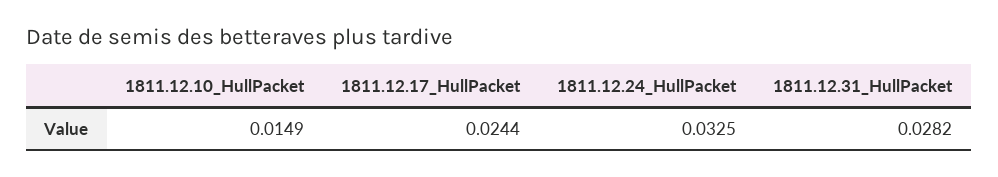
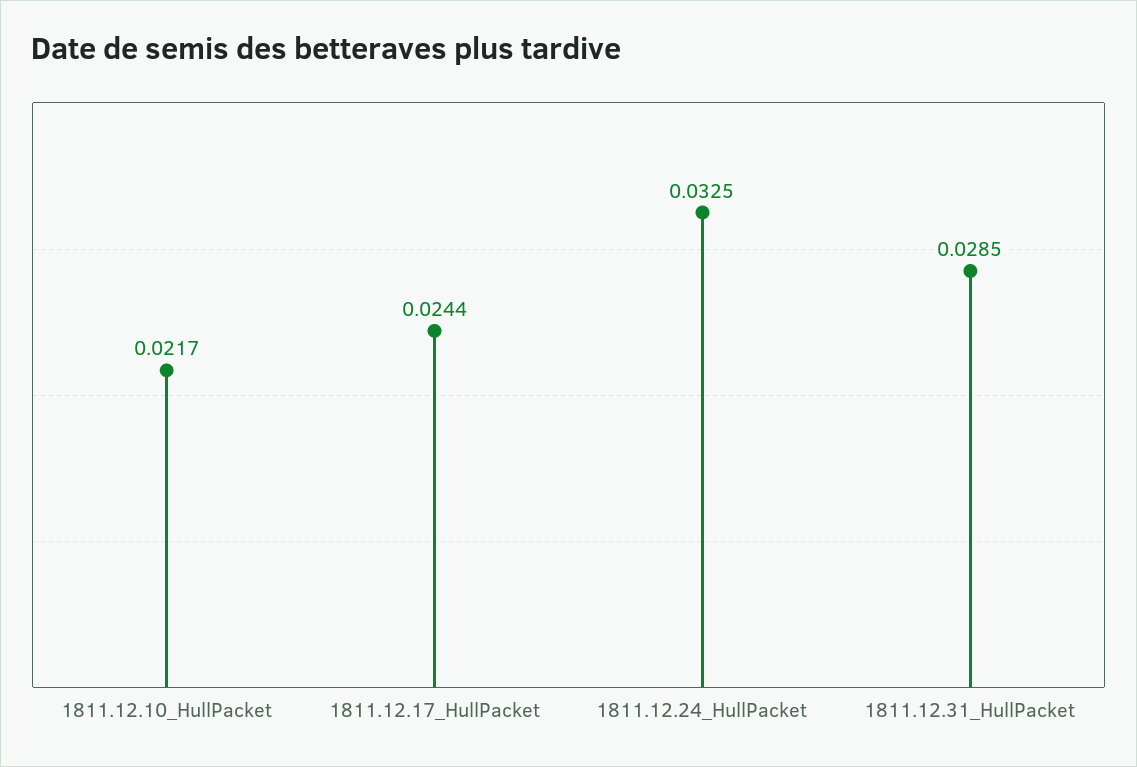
  {
-   "1811.12.10_HullPacket": 0.0149,
+   "1811.12.10_HullPacket": 0.0217,
    "1811.12.17_HullPacket": 0.0244,
    "1811.12.24_HullPacket": 0.0325,
-   "1811.12.31_HullPacket": 0.0282
+   "1811.12.31_HullPacket": 0.0285
  }

